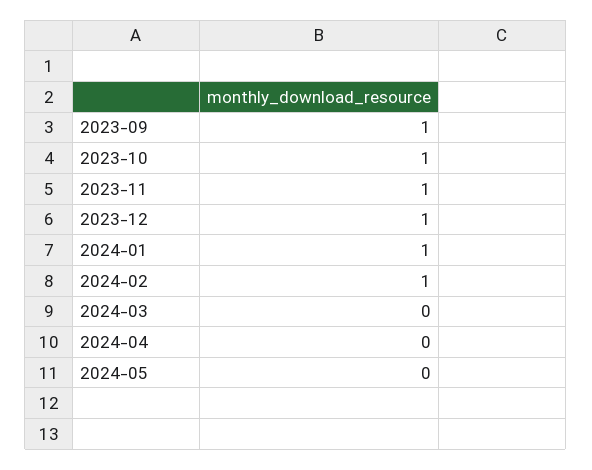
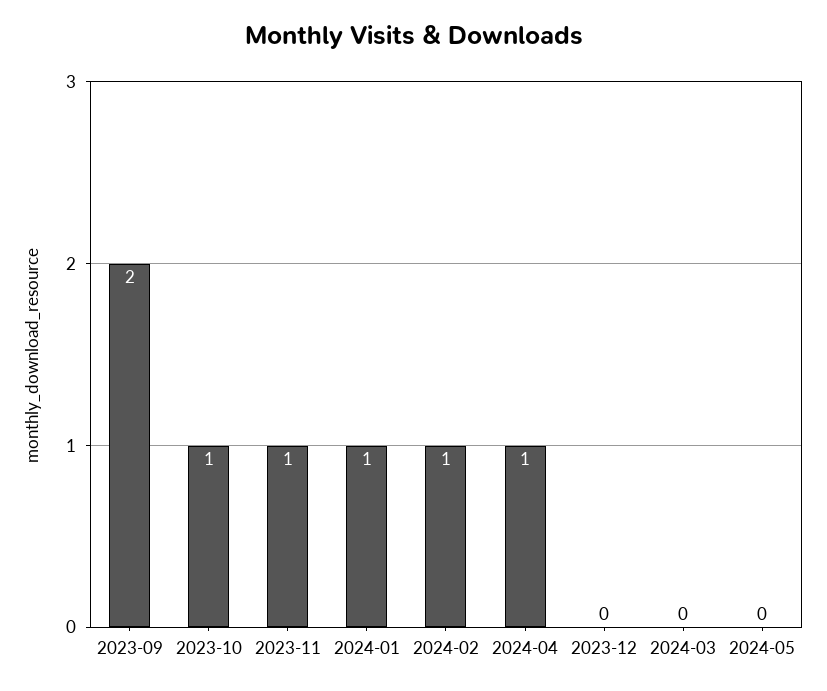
  {
-   "2023-09": 1,
+   "2023-09": 2,
    "2023-10": 1,
    "2023-11": 1,
-   "2023-12": 1,
+   "2023-12": 0,
    "2024-01": 1,
    "2024-02": 1,
    "2024-03": 0,
-   "2024-04": 0,
+   "2024-04": 1,
    "2024-05": 0
  }

